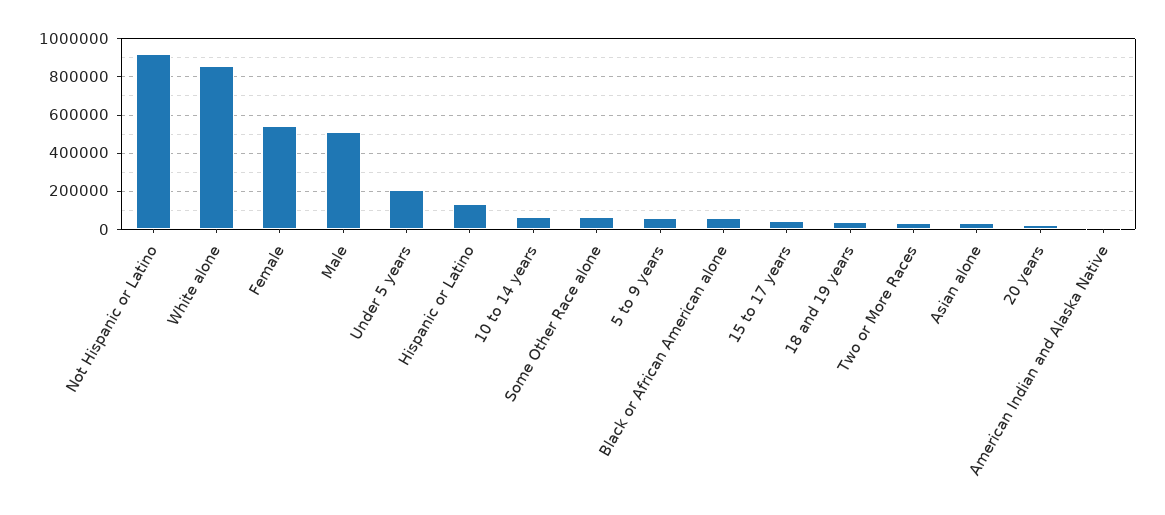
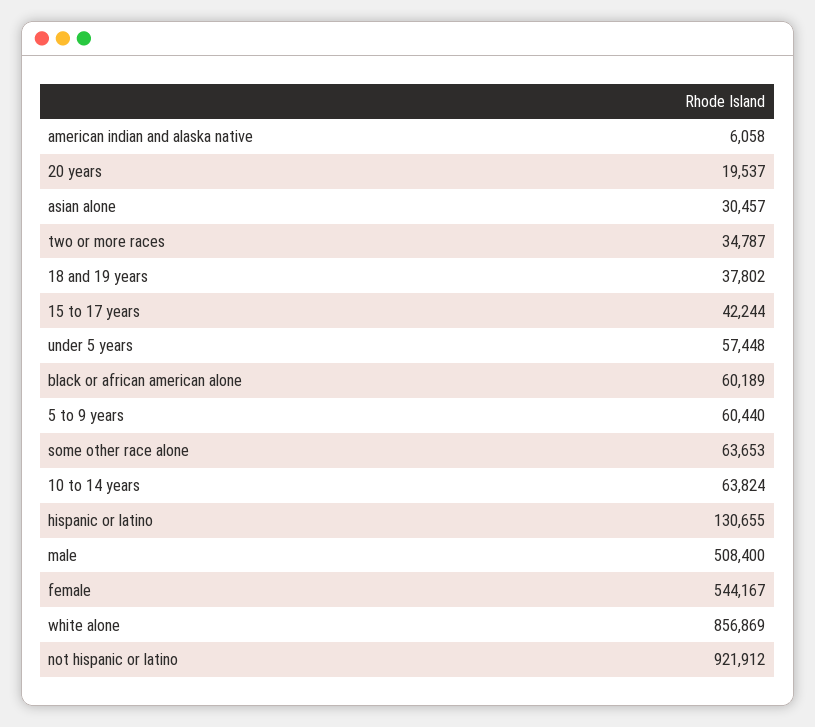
  {
    "Not Hispanic or Latino": 921912,
    "White alone": 856869,
    "Female": 544167,
    "Male": 508400,
-   "Under 5 years": 200000,
+   "Under 5 years": 57448,
    "Hispanic or Latino": 130655,
    "10 to 14 years": 63824,
    "Some Other Race alone": 63653,
    "5 to 9 years": 60440,
    "Black or African American alone": 60189,
    "15 to 17 years": 42244,
    "18 and 19 years": 37802,
    "Two or More Races": 34787,
    "Asian alone": 30457,
    "20 years": 19537,
    "American Indian and Alaska Native": 6058
  }

